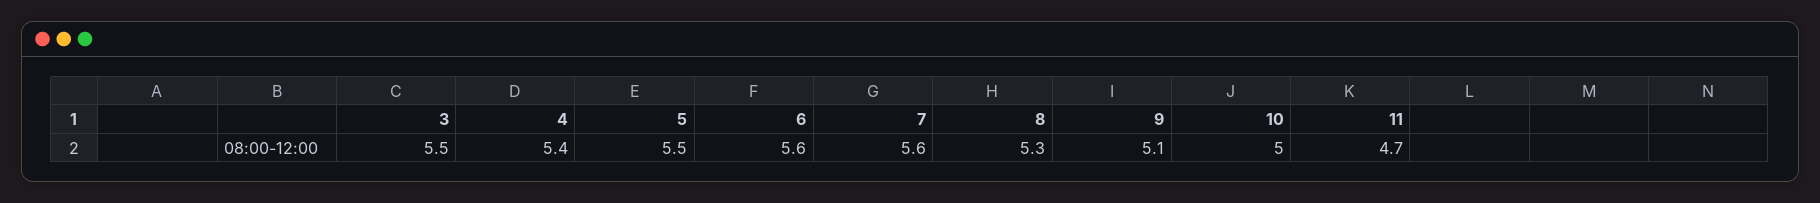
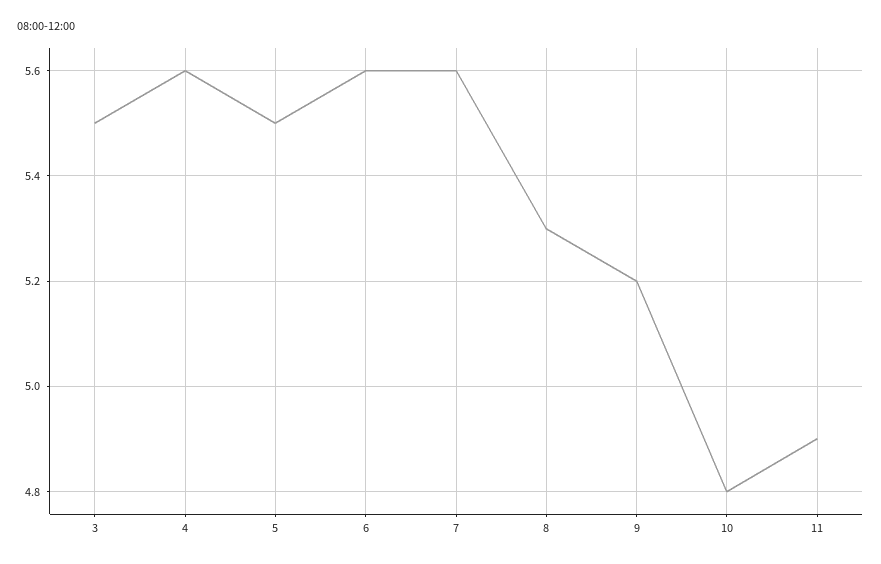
  {
    "3": 5.5,
-   "4": 5.4,
+   "4": 5.6,
    "5": 5.5,
    "6": 5.6,
    "7": 5.6,
    "8": 5.3,
-   "9": 5.1,
+   "9": 5.2,
-   "10": 5,
+   "10": 4.8,
-   "11": 4.7
+   "11": 4.9
  }

